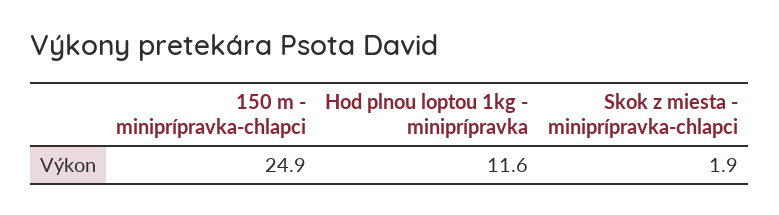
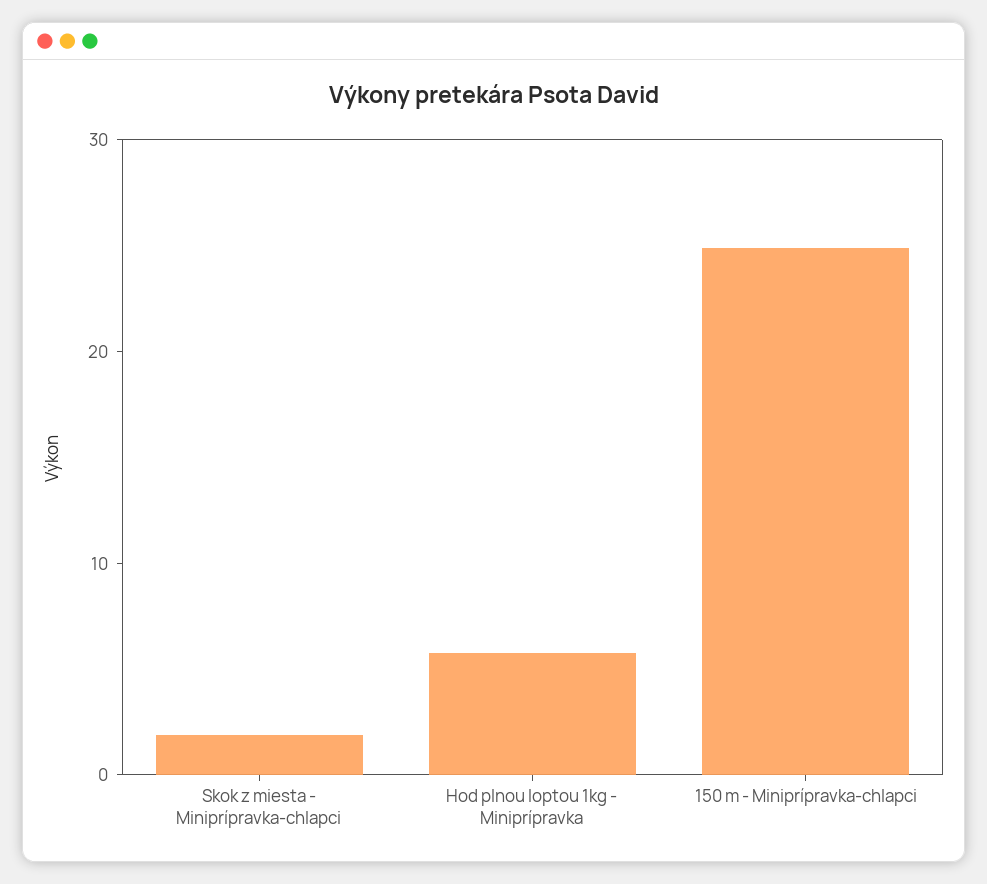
  {
    "150 m - miniprípravka-chlapci": 24.9,
-   "Hod plnou loptou 1kg - miniprípravka": 11.6,
+   "Hod plnou loptou 1kg - miniprípravka": 6,
    "Skok z miesta - miniprípravka-chlapci": 1.9
  }

